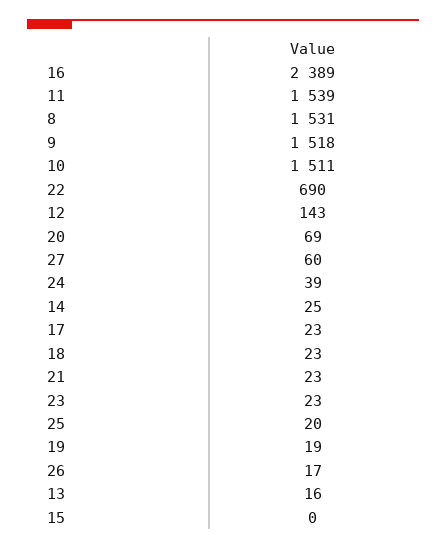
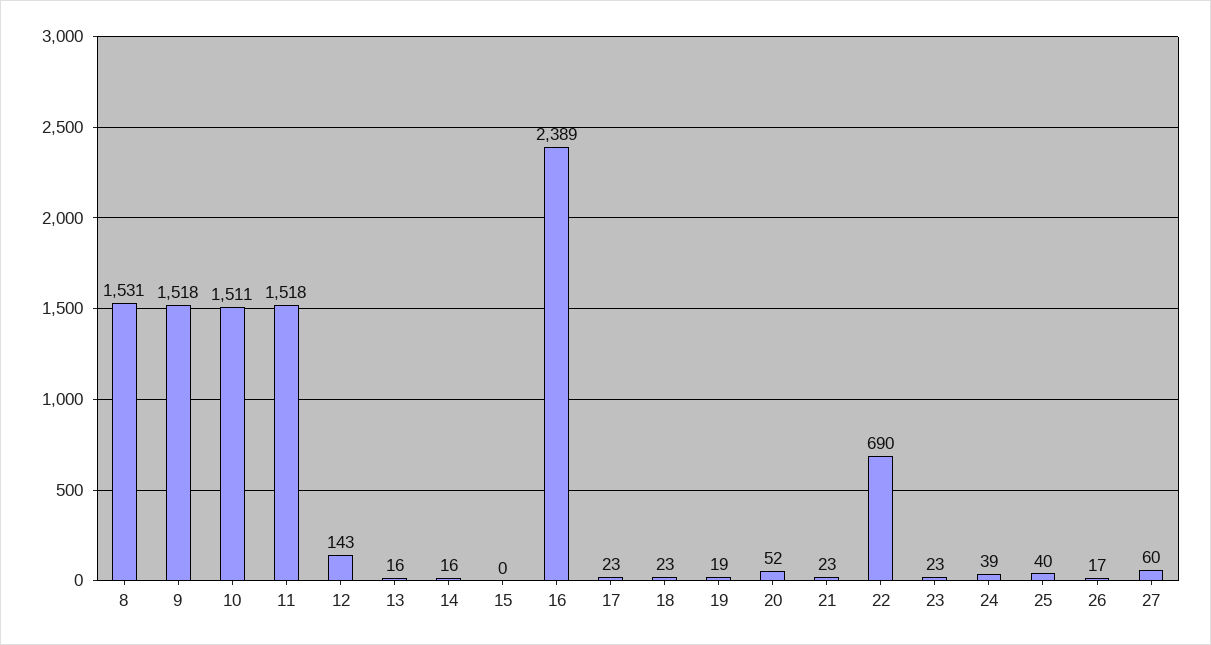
  {
    "16": 2389,
-   "11": 1539,
+   "11": 1518,
    "8": 1531,
    "9": 1518,
    "10": 1511,
    "22": 690,
    "12": 143,
-   "20": 69,
+   "20": 52,
    "27": 60,
    "24": 39,
-   "14": 25,
+   "14": 16,
    "17": 23,
    "18": 23,
    "21": 23,
    "23": 23,
-   "25": 20,
+   "25": 40,
    "19": 19,
    "26": 17,
    "13": 16,
    "15": 0
  }

